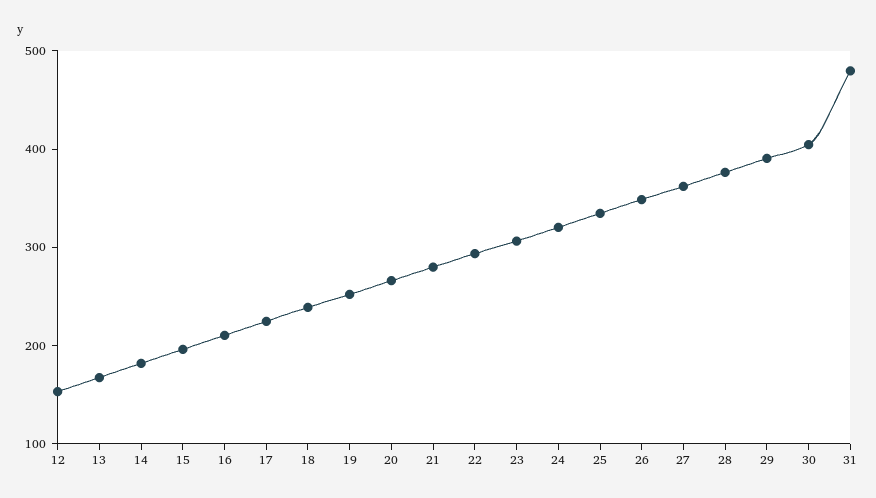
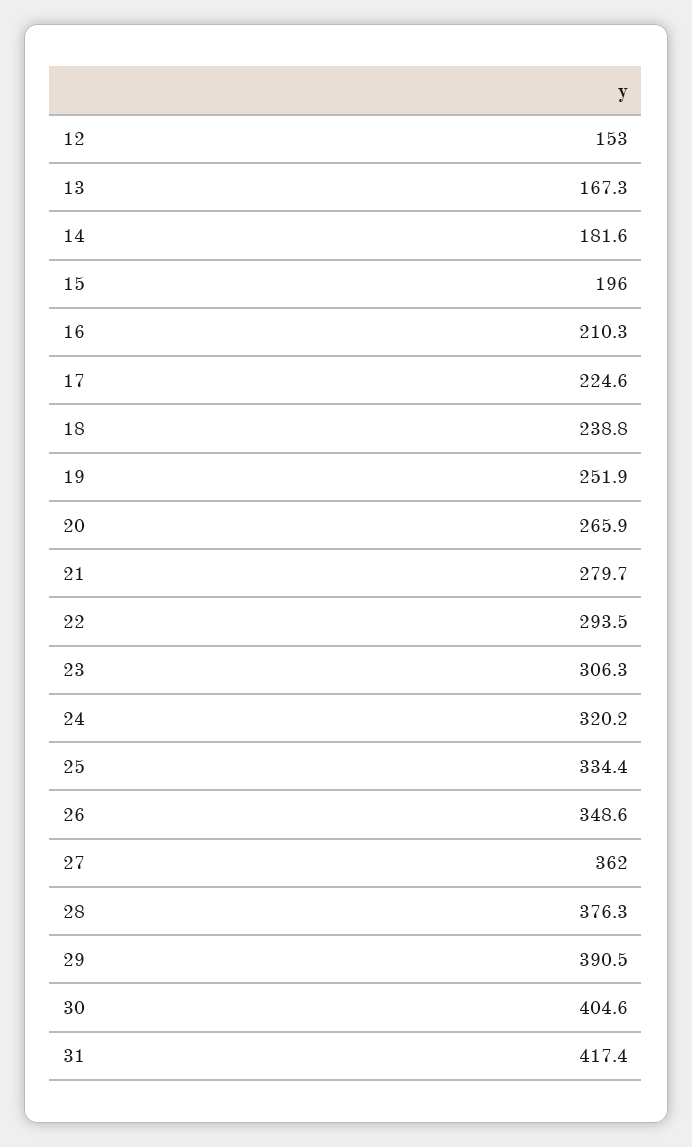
  {
    "12": 153,
    "13": 167.3,
    "14": 181.6,
    "15": 196,
    "16": 210.3,
    "17": 224.6,
    "18": 238.8,
    "19": 251.9,
    "20": 265.9,
    "21": 279.7,
    "22": 293.5,
    "23": 306.3,
    "24": 320.2,
    "25": 334.4,
    "26": 348.6,
    "27": 362,
    "28": 376.3,
    "29": 390.5,
    "30": 404.6,
-   "31": 480
+   "31": 417.4
  }

